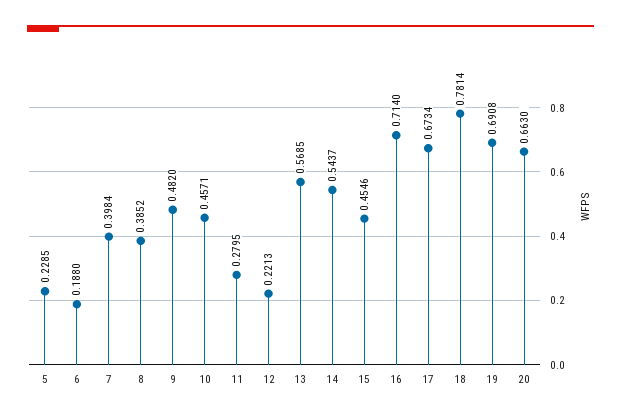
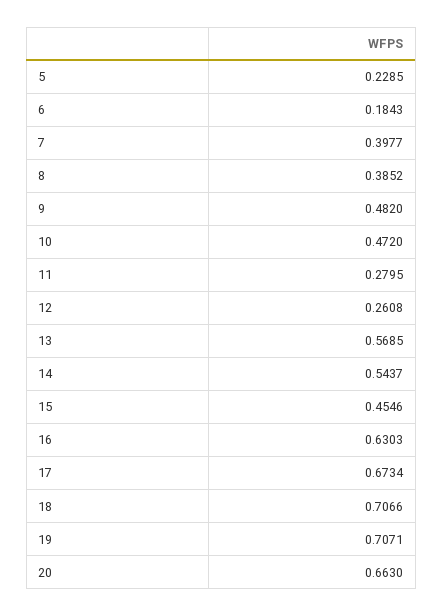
  {
    "5": 0.2285,
-   "6": 0.188,
+   "6": 0.1843,
-   "7": 0.3984,
+   "7": 0.3977,
    "8": 0.3852,
    "9": 0.482,
-   "10": 0.4571,
+   "10": 0.472,
    "11": 0.2795,
-   "12": 0.2213,
+   "12": 0.2608,
    "13": 0.5685,
    "14": 0.5437,
    "15": 0.4546,
-   "16": 0.714,
+   "16": 0.6303,
    "17": 0.6734,
-   "18": 0.7814,
+   "18": 0.7066,
-   "19": 0.6908,
+   "19": 0.7071,
    "20": 0.663
  }

